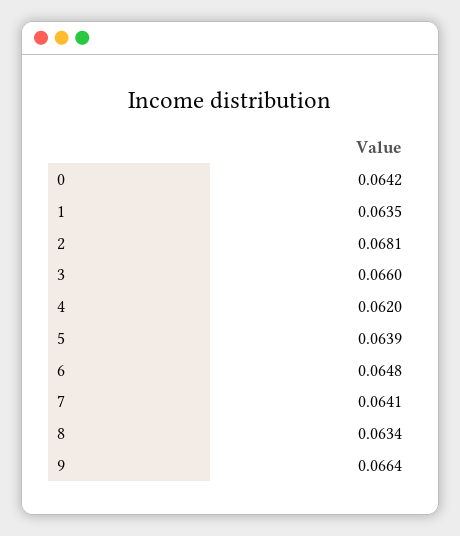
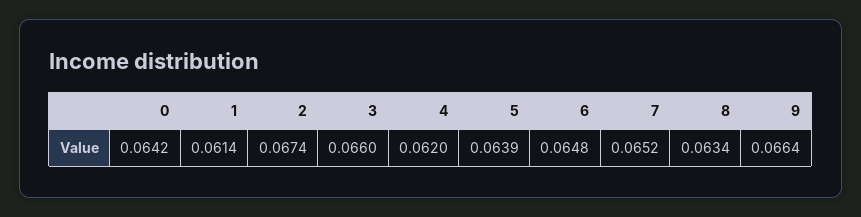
  {
    "0": 0.0642,
-   "1": 0.0635,
+   "1": 0.0614,
-   "2": 0.0681,
+   "2": 0.0674,
    "3": 0.066,
    "4": 0.062,
    "5": 0.0639,
    "6": 0.0648,
-   "7": 0.0641,
+   "7": 0.0652,
    "8": 0.0634,
    "9": 0.0664
  }

